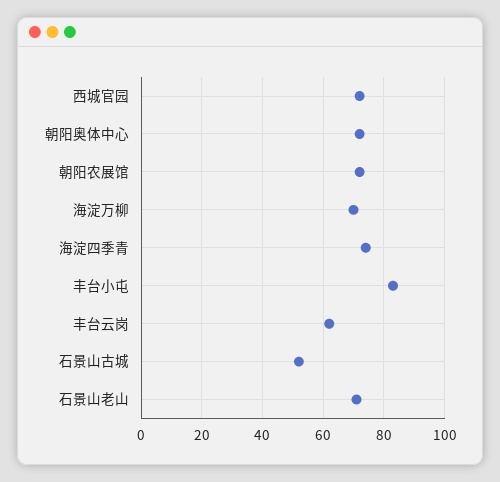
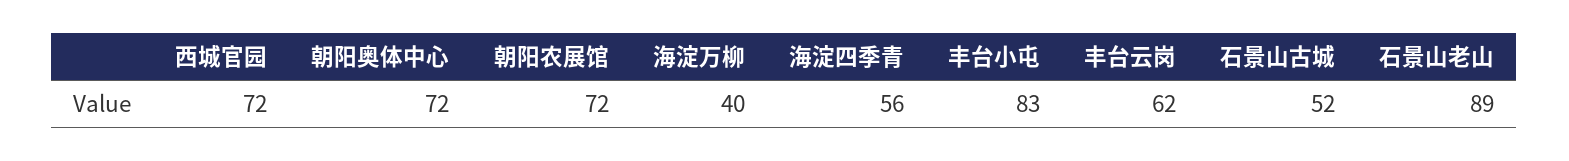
  {
    "西城官园": 72,
    "朝阳奥体中心": 72,
    "朝阳农展馆": 72,
-   "海淀万柳": 70,
+   "海淀万柳": 40,
-   "海淀四季青": 75,
+   "海淀四季青": 56,
    "丰台小屯": 83,
    "丰台云岗": 62,
    "石景山古城": 52,
-   "石景山老山": 70
+   "石景山老山": 89
  }

